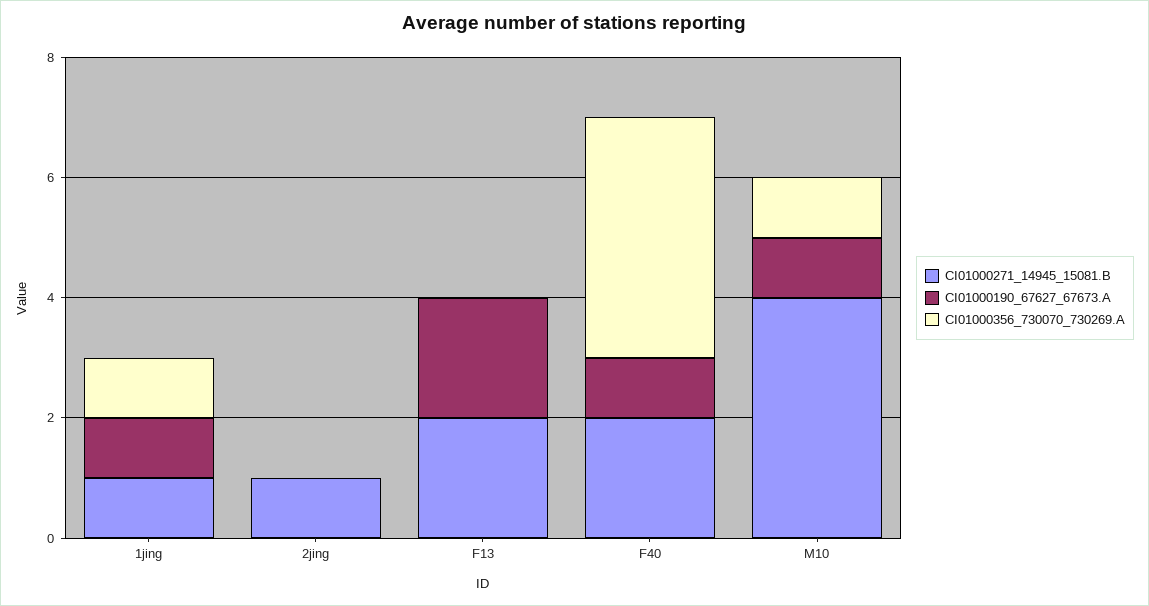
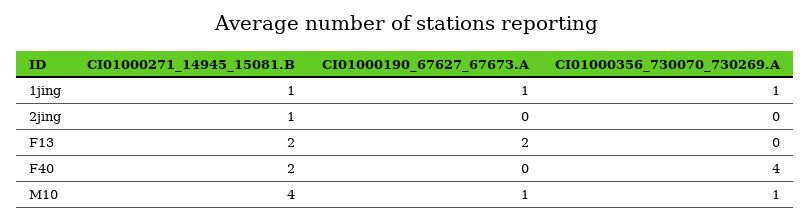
  {
    "CI01000271_14945_15081.B": {
      "1jing": 1,
      "2jing": 1,
      "F13": 2,
      "F40": 2,
      "M10": 4
    },
    "CI01000190_67627_67673.A": {
      "1jing": 1,
      "2jing": 0,
      "F13": 2,
-     "F40": 1,
+     "F40": 0,
      "M10": 1
    },
    "CI01000356_730070_730269.A": {
      "1jing": 1,
      "2jing": 0,
      "F13": 0,
      "F40": 4,
      "M10": 1
    }
  }

